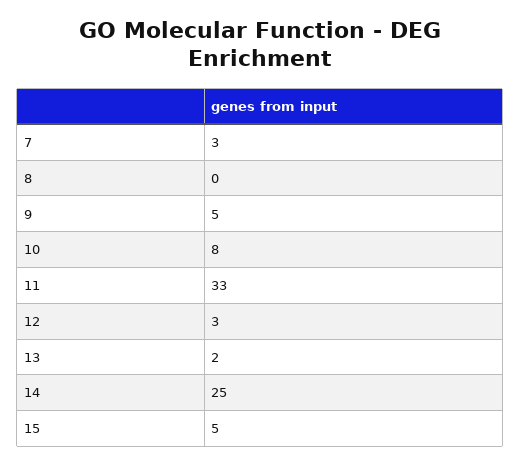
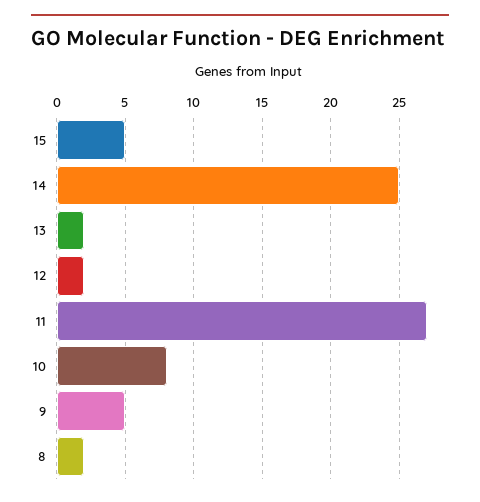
  {
-   "7": 3,
-   "8": 0,
+   "8": 2,
    "9": 5,
    "10": 8,
-   "11": 33,
+   "11": 27,
-   "12": 3,
+   "12": 2,
    "13": 2,
    "14": 25,
    "15": 5
  }

